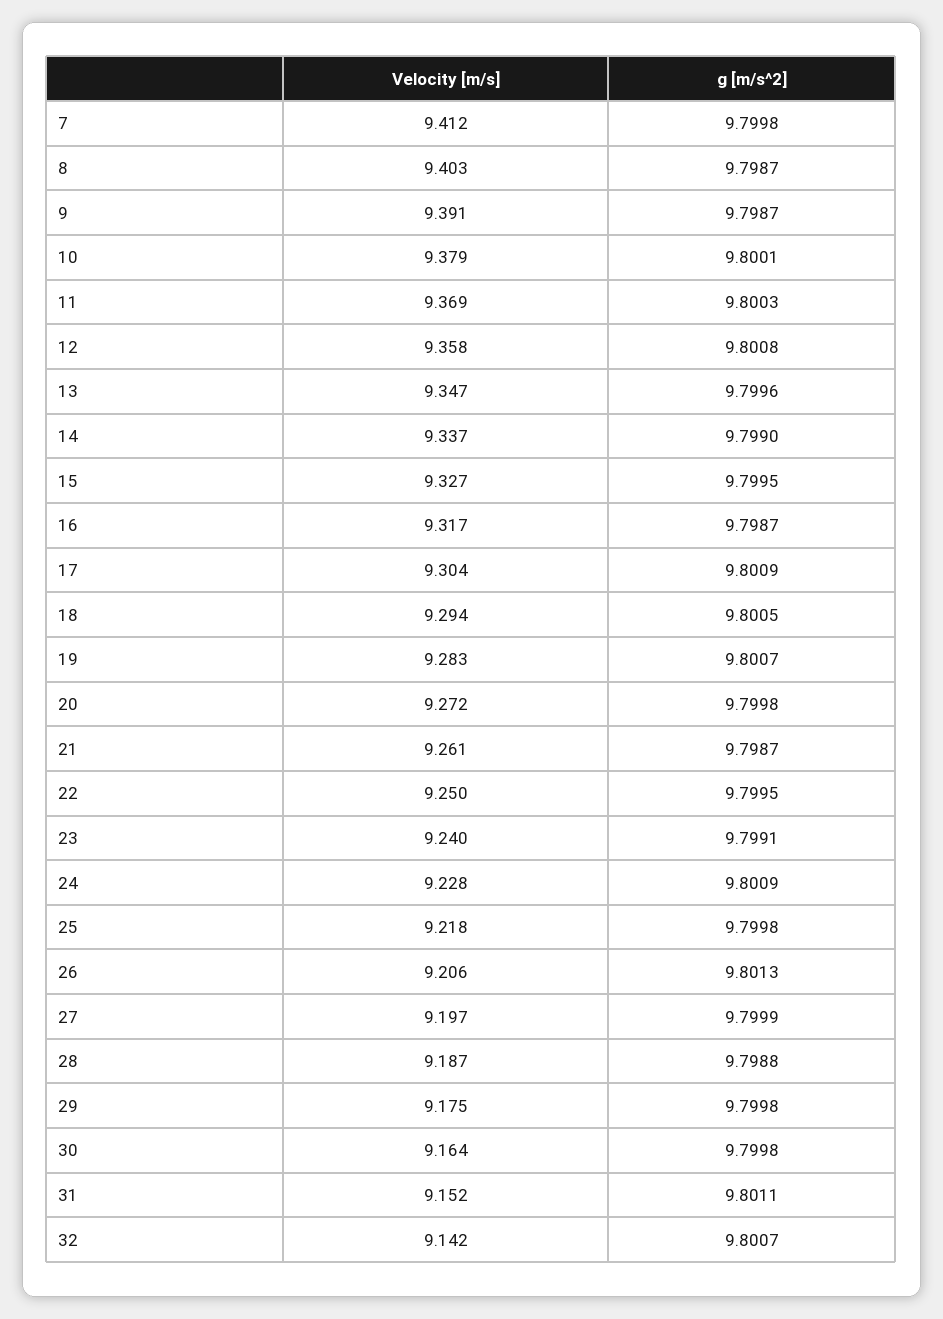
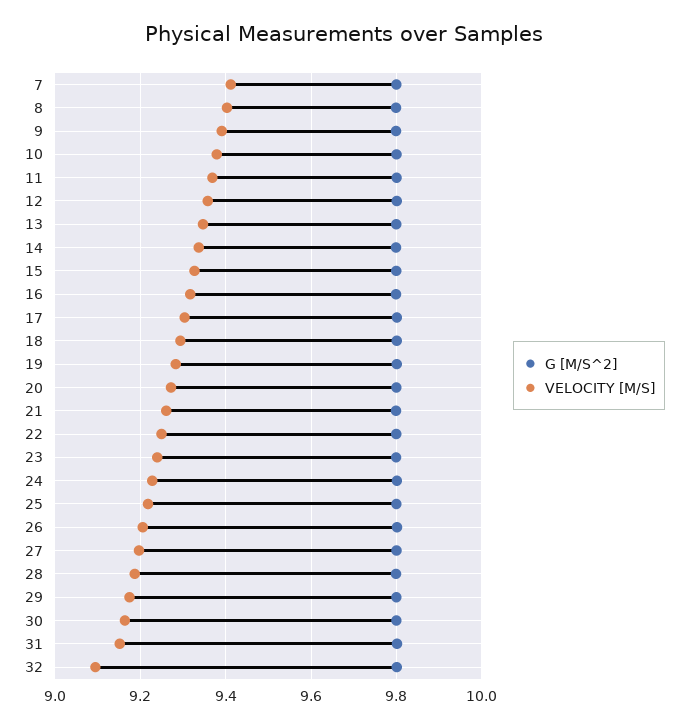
  {
    "Velocity [m/s]": {
      "7": 9.412,
      "8": 9.403,
      "9": 9.391,
      "10": 9.379,
      "11": 9.369,
      "12": 9.358,
      "13": 9.347,
      "14": 9.337,
      "15": 9.327,
      "16": 9.317,
      "17": 9.304,
      "18": 9.294,
      "19": 9.283,
      "20": 9.272,
      "21": 9.261,
      "22": 9.25,
      "23": 9.24,
      "24": 9.228,
      "25": 9.218,
      "26": 9.206,
      "27": 9.197,
      "28": 9.187,
      "29": 9.175,
      "30": 9.164,
      "31": 9.152,
-     "32": 9.142
+     "32": 9.1
    },
    "g [m/s^2]": {
      "7": 9.7998,
      "8": 9.7987,
      "9": 9.7987,
      "10": 9.8001,
      "11": 9.8003,
      "12": 9.8008,
      "13": 9.7996,
      "14": 9.799,
      "15": 9.7995,
      "16": 9.7987,
      "17": 9.8009,
      "18": 9.8005,
      "19": 9.8007,
      "20": 9.7998,
      "21": 9.7987,
      "22": 9.7995,
      "23": 9.7991,
      "24": 9.8009,
      "25": 9.7998,
      "26": 9.8013,
      "27": 9.7999,
      "28": 9.7988,
      "29": 9.7998,
      "30": 9.7998,
      "31": 9.8011,
      "32": 9.8007
    }
  }

